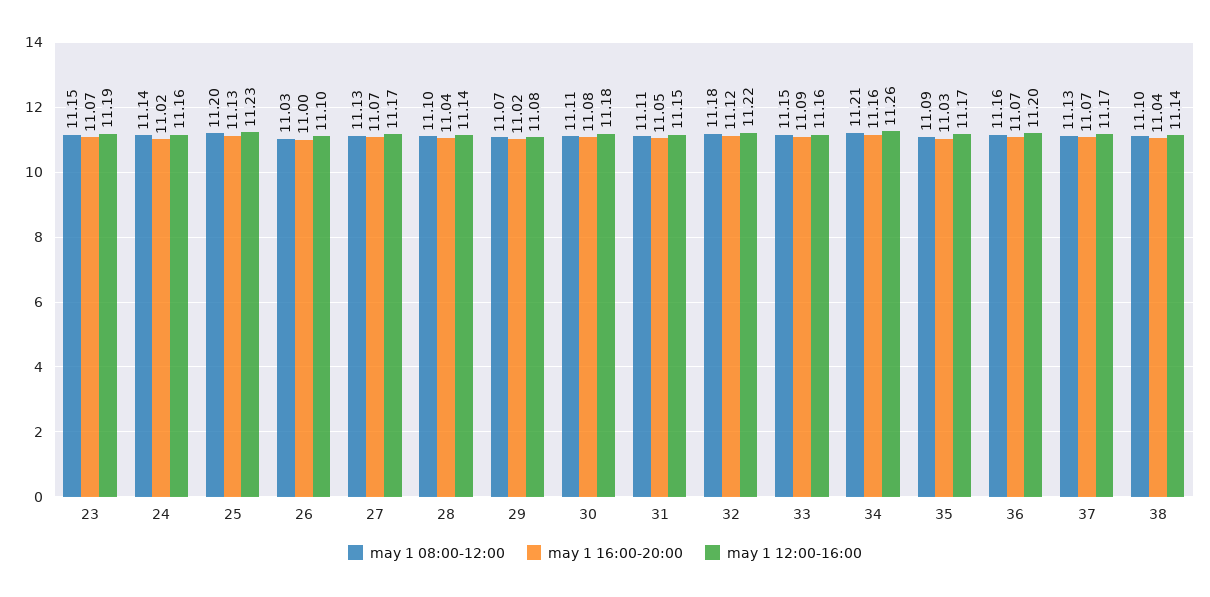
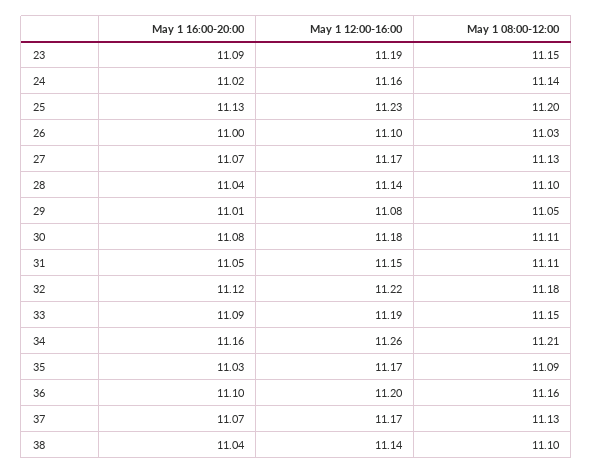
  {
    "may 1 08:00-12:00": {
      "23": 11.15,
      "24": 11.14,
      "25": 11.2,
      "26": 11.03,
      "27": 11.13,
      "28": 11.1,
-     "29": 11.07,
+     "29": 11.05,
      "30": 11.11,
      "31": 11.11,
      "32": 11.18,
      "33": 11.15,
      "34": 11.21,
      "35": 11.09,
      "36": 11.16,
      "37": 11.13,
      "38": 11.1
    },
    "may 1 16:00-20:00": {
-     "23": 11.07,
+     "23": 11.09,
      "24": 11.02,
      "25": 11.13,
      "26": 11,
      "27": 11.07,
      "28": 11.04,
-     "29": 11.02,
+     "29": 11.01,
      "30": 11.08,
      "31": 11.05,
      "32": 11.12,
      "33": 11.09,
      "34": 11.16,
      "35": 11.03,
-     "36": 11.07,
+     "36": 11.1,
      "37": 11.07,
      "38": 11.04
    },
    "may 1 12:00-16:00": {
      "23": 11.19,
      "24": 11.16,
      "25": 11.23,
      "26": 11.1,
      "27": 11.17,
      "28": 11.14,
      "29": 11.08,
      "30": 11.18,
      "31": 11.15,
      "32": 11.22,
-     "33": 11.16,
+     "33": 11.19,
      "34": 11.26,
      "35": 11.17,
      "36": 11.2,
      "37": 11.17,
      "38": 11.14
    }
  }

